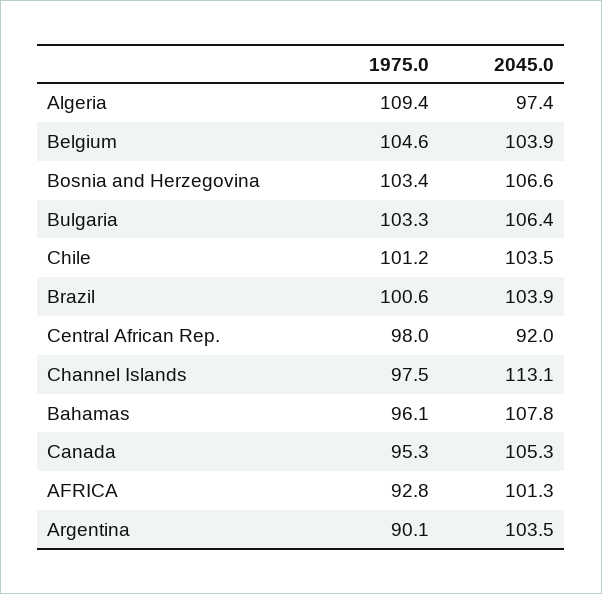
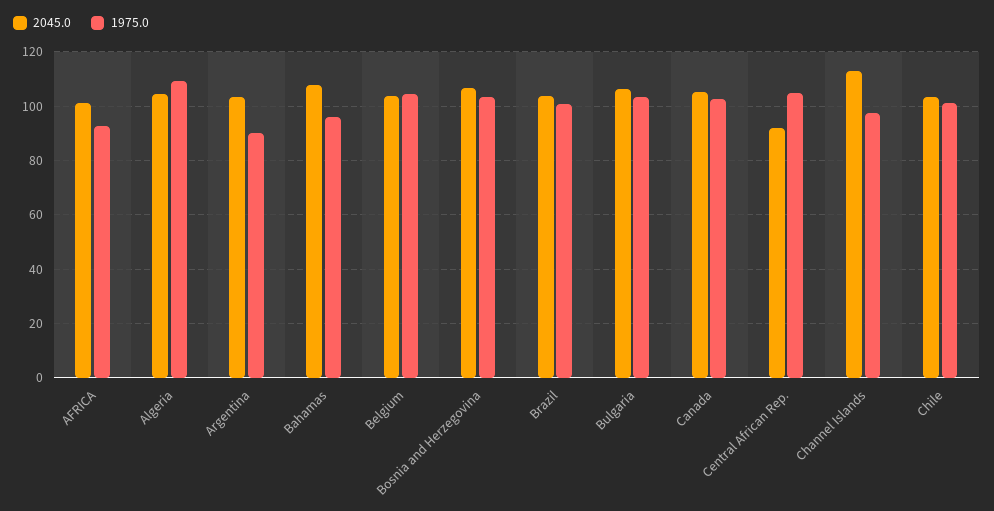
  {
    "1975.0": {
      "Algeria": 109.4,
      "Belgium": 104.6,
      "Bosnia and Herzegovina": 103.4,
      "Bulgaria": 103.3,
      "Chile": 101.2,
      "Brazil": 100.6,
-     "Central African Rep.": 98,
+     "Central African Rep.": 105,
      "Channel Islands": 97.5,
      "Bahamas": 96.1,
-     "Canada": 95.3,
+     "Canada": 102.5,
      "AFRICA": 92.8,
      "Argentina": 90.1
    },
    "2045.0": {
-     "Algeria": 97.4,
+     "Algeria": 105,
      "Belgium": 103.9,
      "Bosnia and Herzegovina": 106.6,
      "Bulgaria": 106.4,
      "Chile": 103.5,
      "Brazil": 103.9,
      "Central African Rep.": 92,
      "Channel Islands": 113.1,
      "Bahamas": 107.8,
      "Canada": 105.3,
      "AFRICA": 101.3,
      "Argentina": 103.5
    }
  }

